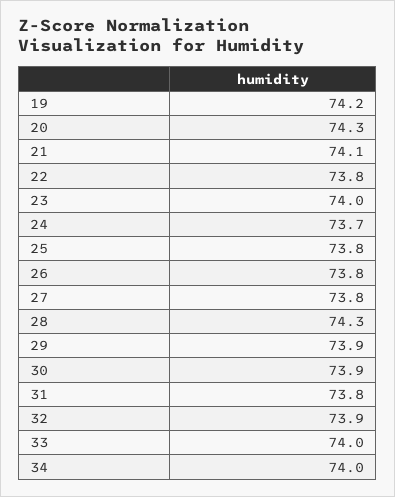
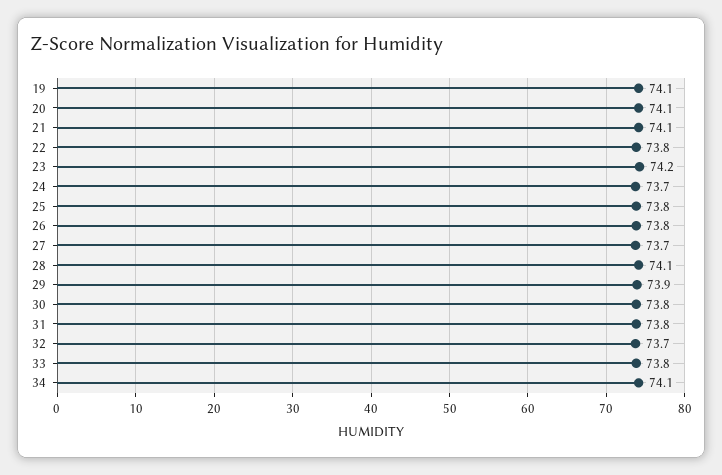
  {
-   "19": 74.2,
+   "19": 74.1,
-   "20": 74.3,
+   "20": 74.1,
    "21": 74.1,
    "22": 73.8,
-   "23": 74,
+   "23": 74.2,
    "24": 73.7,
    "25": 73.8,
    "26": 73.8,
-   "27": 73.8,
+   "27": 73.7,
-   "28": 74.3,
+   "28": 74.1,
    "29": 73.9,
-   "30": 73.9,
+   "30": 73.8,
    "31": 73.8,
-   "32": 73.9,
+   "32": 73.7,
-   "33": 74,
+   "33": 73.8,
-   "34": 74
+   "34": 74.1
  }

